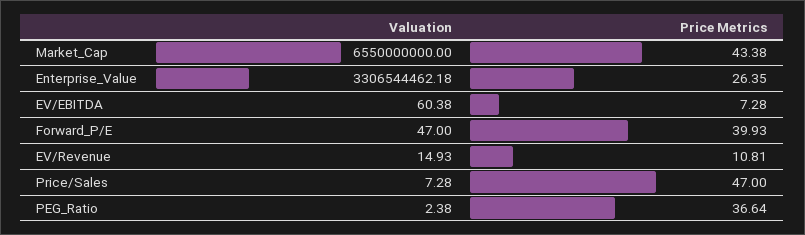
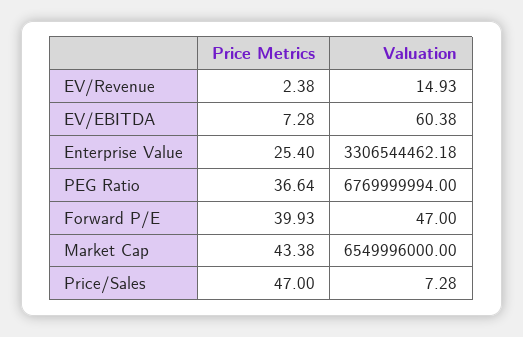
  {
    "Valuation": {
-     "Market_Cap": 6550000000,
+     "Market_Cap": 6549996000,
      "Enterprise_Value": 3306544462.18,
      "EV/EBITDA": 60.38,
      "Forward_P/E": 47,
      "EV/Revenue": 14.93,
      "Price/Sales": 7.28,
-     "PEG_Ratio": 2.38
+     "PEG_Ratio": 6769999994
    },
    "Price Metrics": {
      "Market_Cap": 43.38,
-     "Enterprise_Value": 26.35,
+     "Enterprise_Value": 25.4,
      "EV/EBITDA": 7.28,
      "Forward_P/E": 39.93,
-     "EV/Revenue": 10.81,
+     "EV/Revenue": 2.38,
      "Price/Sales": 47,
      "PEG_Ratio": 36.64
    }
  }

